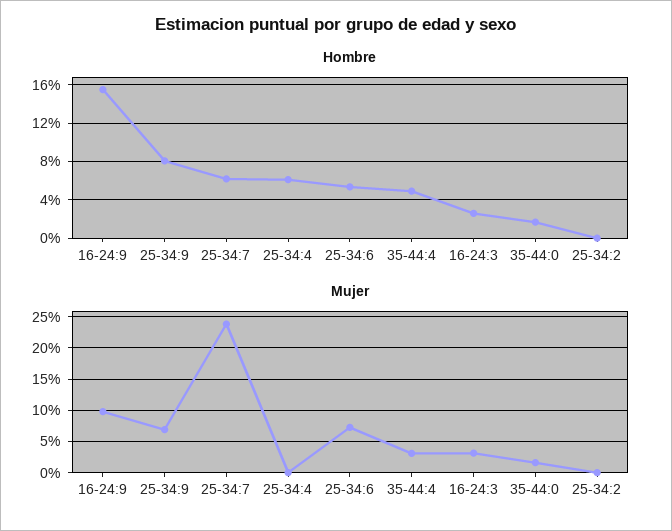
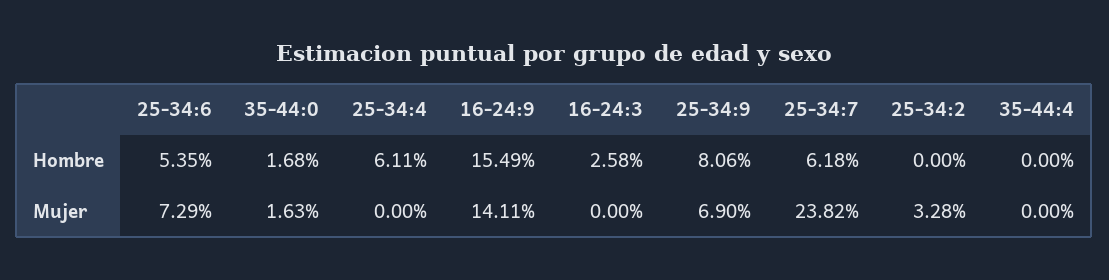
  {
    "Hombre": {
      "16-24:9": 15.49,
      "25-34:9": 8.06,
      "25-34:7": 6.18,
      "25-34:4": 6.11,
      "25-34:6": 5.35,
-     "35-44:4": 5,
+     "35-44:4": 0,
      "16-24:3": 2.58,
      "35-44:0": 1.68,
      "25-34:2": 0
    },
    "Mujer": {
-     "16-24:9": 10,
+     "16-24:9": 14.11,
      "25-34:9": 6.9,
      "25-34:7": 23.82,
      "25-34:4": 0,
      "25-34:6": 7.29,
-     "35-44:4": 3,
+     "35-44:4": 0,
-     "16-24:3": 3,
+     "16-24:3": 0,
      "35-44:0": 1.63,
-     "25-34:2": 0
+     "25-34:2": 3.28
    }
  }

